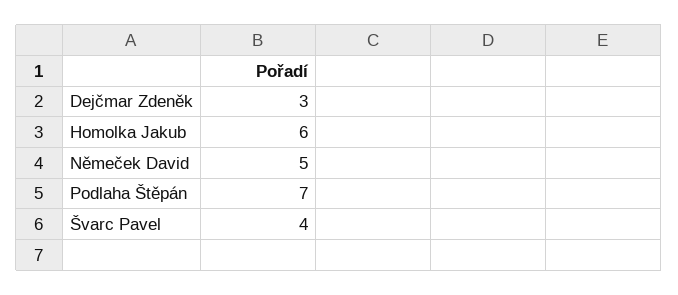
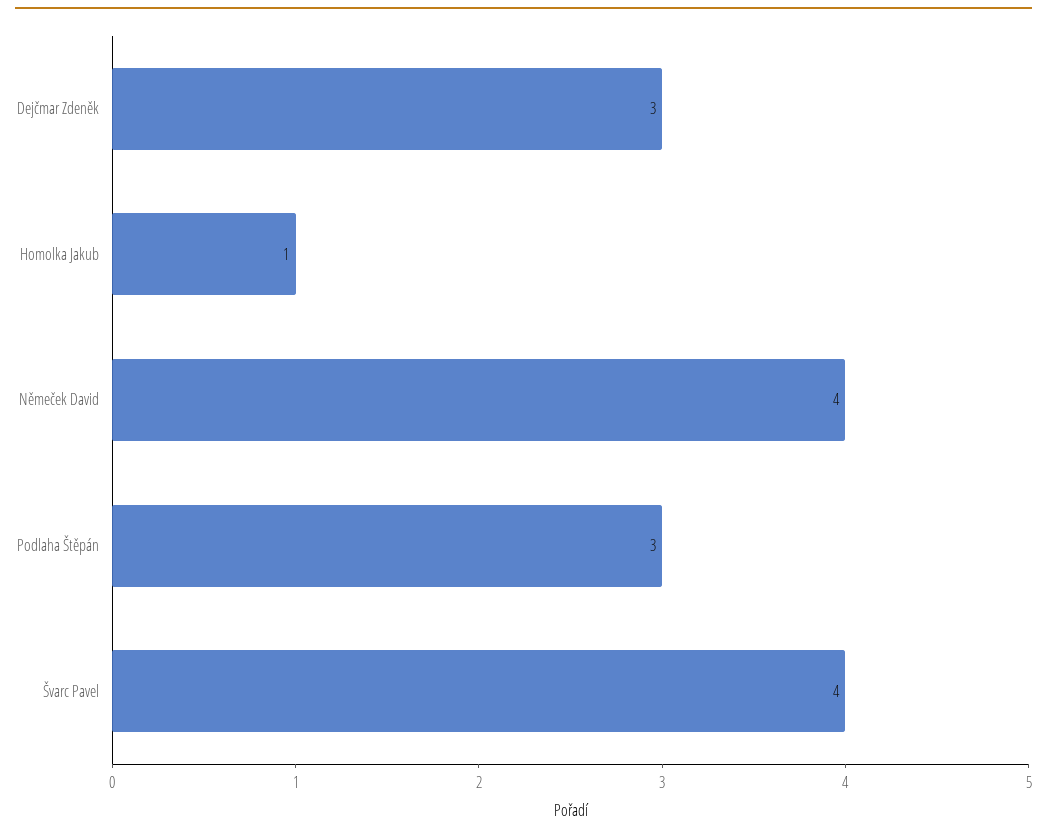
  {
    "Dejčmar Zdeněk": 3,
-   "Homolka Jakub": 6,
+   "Homolka Jakub": 1,
-   "Němeček David": 5,
+   "Němeček David": 4,
-   "Podlaha Štěpán": 7,
+   "Podlaha Štěpán": 3,
    "Švarc Pavel": 4
  }

